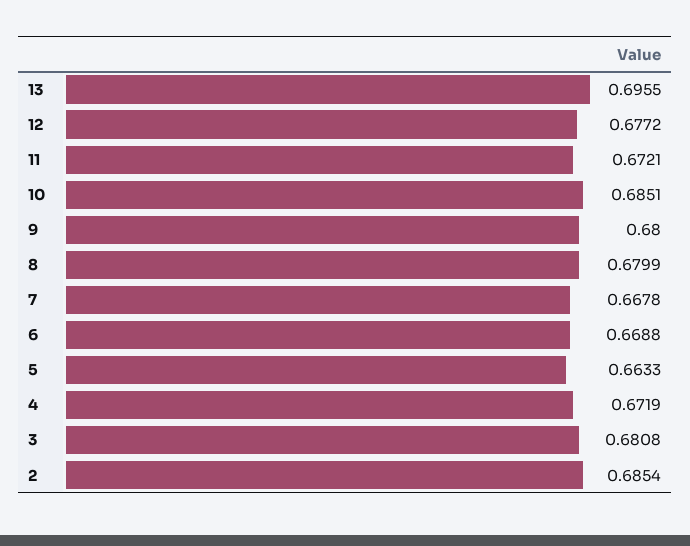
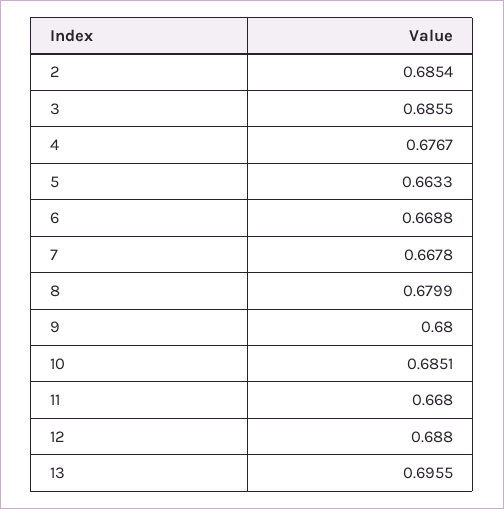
  {
    "13": 0.6955,
-   "12": 0.6772,
+   "12": 0.688,
-   "11": 0.6721,
+   "11": 0.668,
    "10": 0.6851,
    "9": 0.68,
    "8": 0.6799,
    "7": 0.6678,
    "6": 0.6688,
    "5": 0.6633,
-   "4": 0.6719,
+   "4": 0.6767,
-   "3": 0.6808,
+   "3": 0.6855,
    "2": 0.6854
  }

